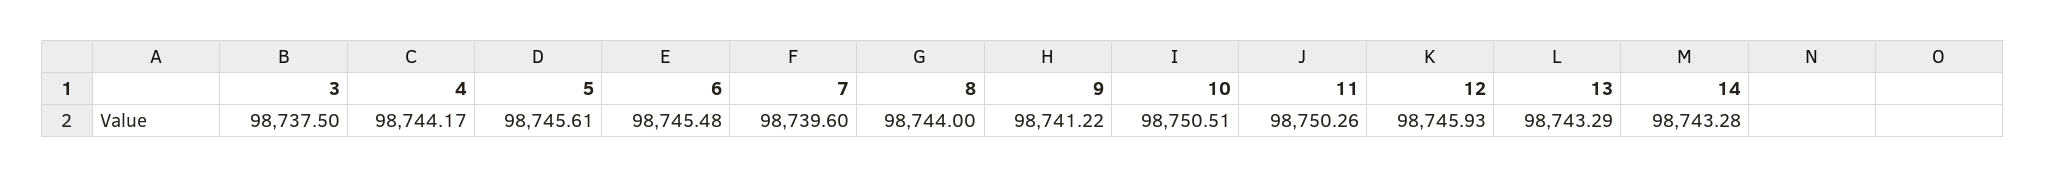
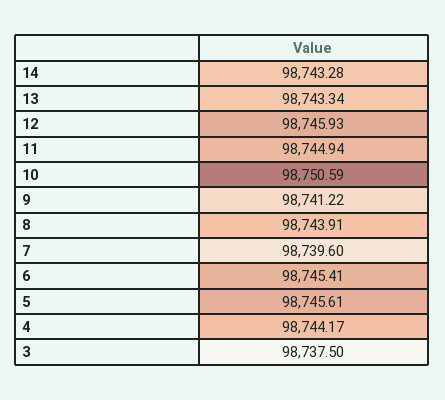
  {
    "3": 98737.5,
    "4": 98744.17,
    "5": 98745.61,
-   "6": 98745.48,
+   "6": 98745.41,
    "7": 98739.6,
-   "8": 98744,
+   "8": 98743.91,
    "9": 98741.22,
-   "10": 98750.51,
+   "10": 98750.59,
-   "11": 98750.26,
+   "11": 98744.94,
    "12": 98745.93,
-   "13": 98743.29,
+   "13": 98743.34,
    "14": 98743.28
  }

